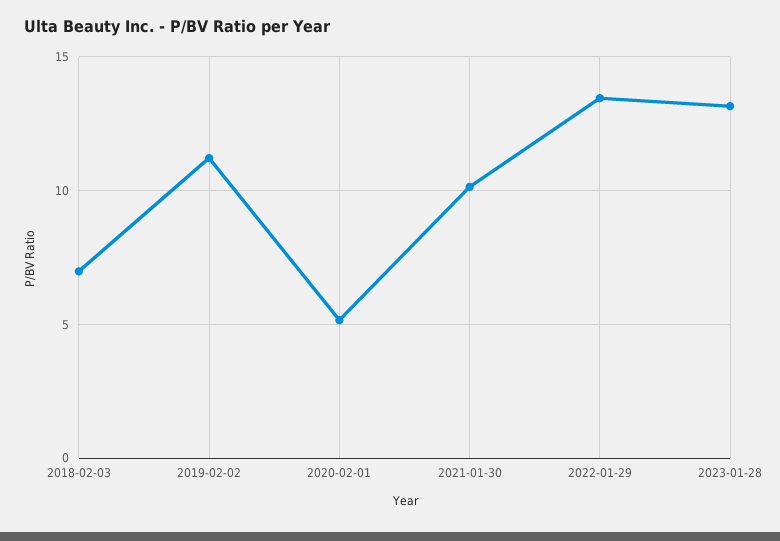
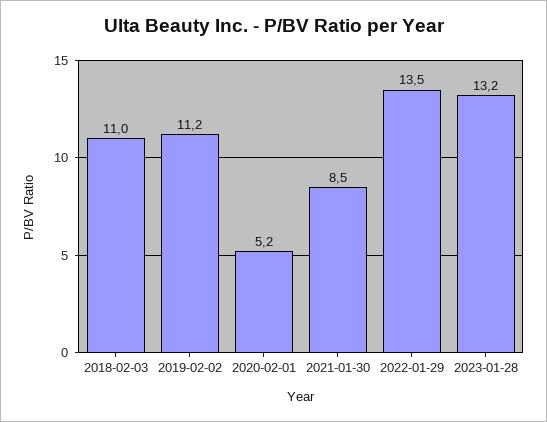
  {
-   "2018-02-03": 7,
+   "2018-02-03": 11,
    "2019-02-02": 11.2,
    "2020-02-01": 5.2,
-   "2021-01-30": 10,
+   "2021-01-30": 8.5,
    "2022-01-29": 13.5,
    "2023-01-28": 13.2
  }

